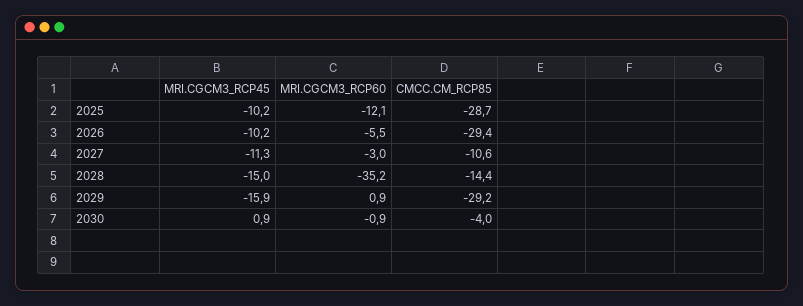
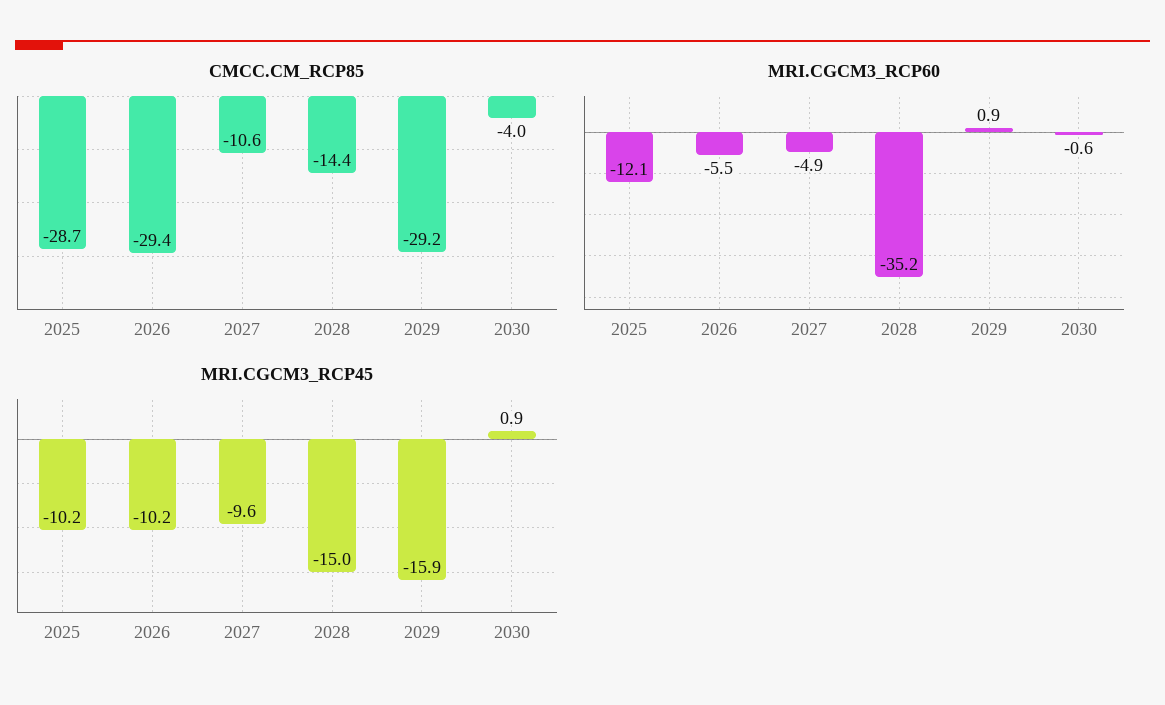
  {
    "MRI.CGCM3_RCP45": {
      "2025": -10.2,
      "2026": -10.2,
-     "2027": -11.3,
+     "2027": -9.6,
      "2028": -15,
      "2029": -15.9,
      "2030": 0.9
    },
    "MRI.CGCM3_RCP60": {
      "2025": -12.1,
      "2026": -5.5,
-     "2027": -3,
+     "2027": -4.9,
      "2028": -35.2,
      "2029": 0.9,
-     "2030": -0.9
+     "2030": -0.6
    },
    "CMCC.CM_RCP85": {
      "2025": -28.7,
      "2026": -29.4,
      "2027": -10.6,
      "2028": -14.4,
      "2029": -29.2,
      "2030": -4
    }
  }

